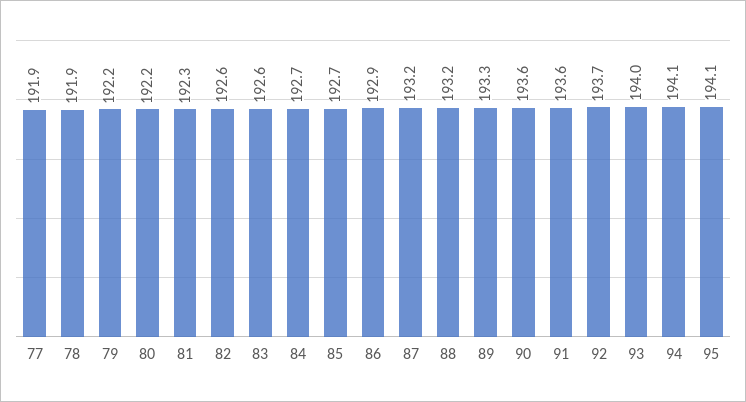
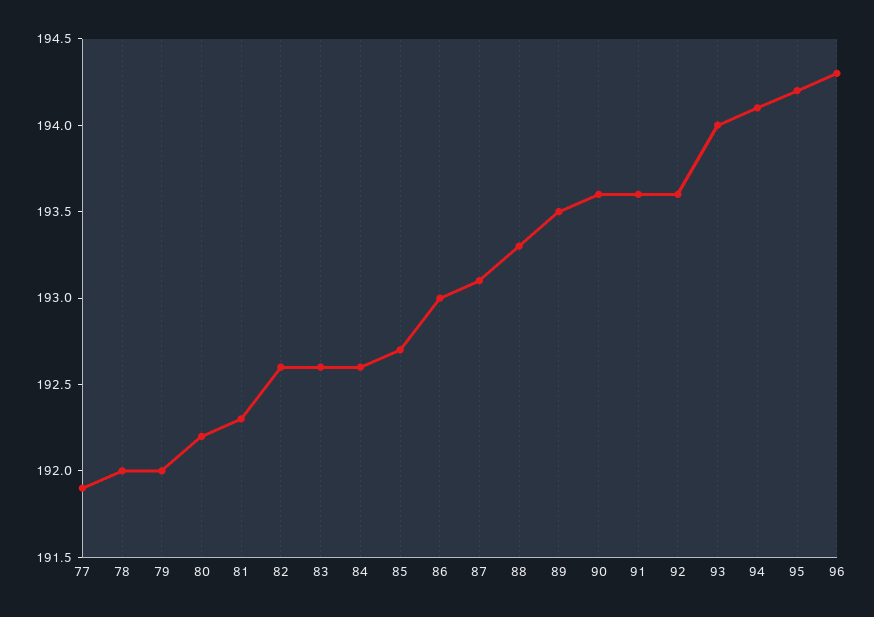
  {
    "77": 191.9,
-   "78": 191.9,
+   "78": 192,
-   "79": 192.2,
+   "79": 192,
    "80": 192.2,
    "81": 192.3,
    "82": 192.6,
    "83": 192.6,
-   "84": 192.7,
+   "84": 192.6,
    "85": 192.7,
-   "86": 192.9,
+   "86": 193,
-   "87": 193.2,
+   "87": 193.1,
-   "88": 193.2,
+   "88": 193.3,
-   "89": 193.3,
+   "89": 193.5,
    "90": 193.6,
    "91": 193.6,
-   "92": 193.7,
+   "92": 193.6,
    "93": 194,
    "94": 194.1,
-   "95": 194.1
+   "95": 194.2,
+   "96": 194.3
  }

